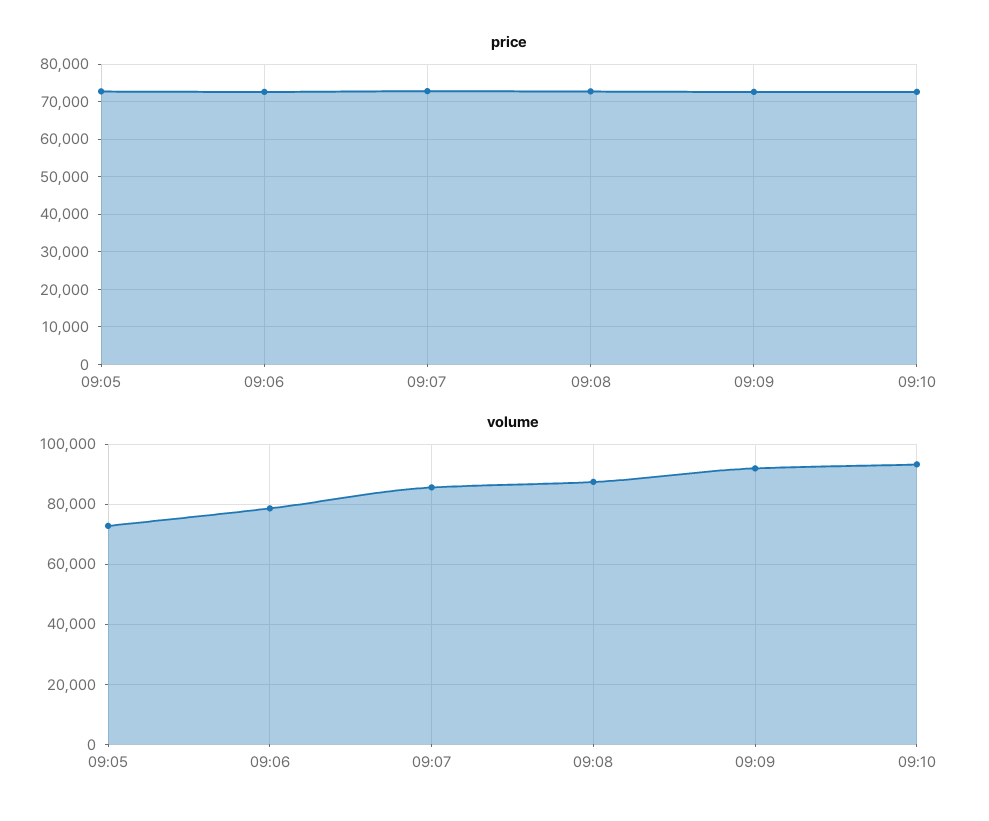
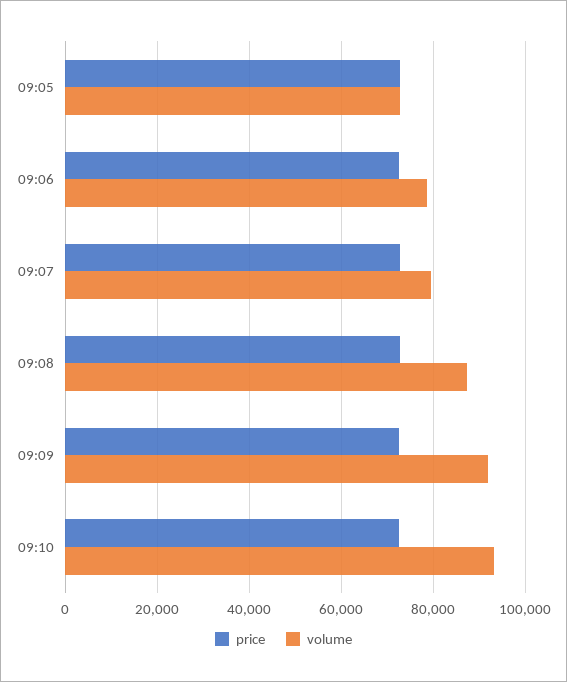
  {
    "price": {
      "09:05": 72000,
      "09:06": 72000,
      "09:07": 72000,
      "09:08": 72000,
      "09:09": 72000,
      "09:10": 72000
    },
    "volume": {
      "09:05": 72000,
      "09:06": 78000,
-     "09:07": 86000,
+     "09:07": 80000,
      "09:08": 88000,
      "09:09": 92000,
      "09:10": 94000
    }
  }

